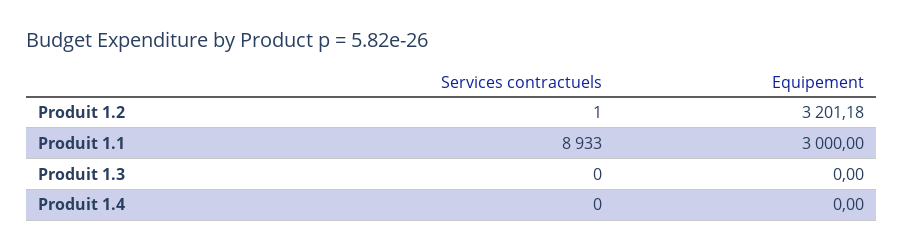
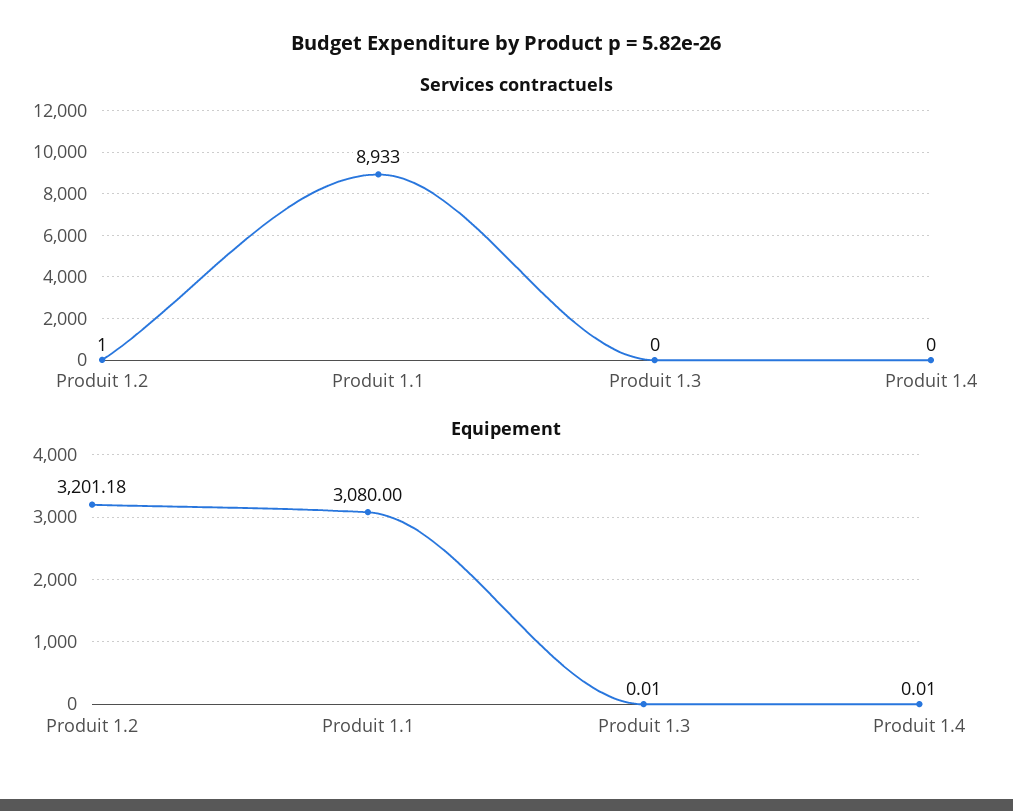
  {
    "Services contractuels": {
      "Produit 1.2": 1,
      "Produit 1.1": 8933,
      "Produit 1.3": 0,
      "Produit 1.4": 0
    },
    "Equipement": {
      "Produit 1.2": 3201.18,
-     "Produit 1.1": 3000,
+     "Produit 1.1": 3080,
-     "Produit 1.3": 0,
+     "Produit 1.3": 0.01,
-     "Produit 1.4": 0
+     "Produit 1.4": 0.01
    }
  }

